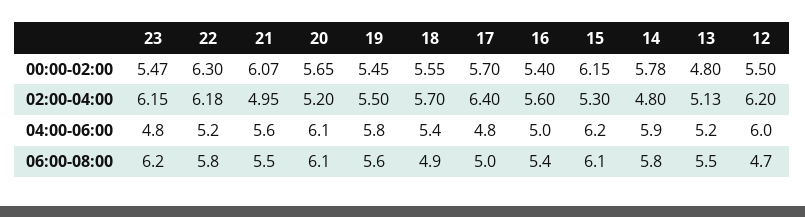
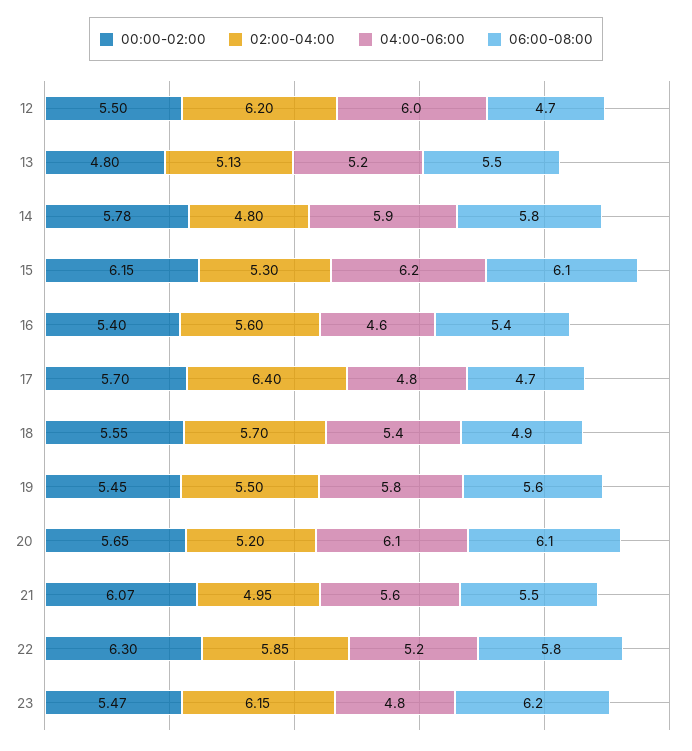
  {
    "00:00-02:00": {
      "23": 5.47,
      "22": 6.3,
      "21": 6.07,
      "20": 5.65,
      "19": 5.45,
      "18": 5.55,
      "17": 5.7,
      "16": 5.4,
      "15": 6.15,
      "14": 5.78,
      "13": 4.8,
      "12": 5.5
    },
    "02:00-04:00": {
      "23": 6.15,
-     "22": 6.18,
+     "22": 5.85,
      "21": 4.95,
      "20": 5.2,
      "19": 5.5,
      "18": 5.7,
      "17": 6.4,
      "16": 5.6,
      "15": 5.3,
      "14": 4.8,
      "13": 5.13,
      "12": 6.2
    },
    "04:00-06:00": {
      "23": 4.8,
      "22": 5.2,
      "21": 5.6,
      "20": 6.1,
      "19": 5.8,
      "18": 5.4,
      "17": 4.8,
-     "16": 5,
+     "16": 4.6,
      "15": 6.2,
      "14": 5.9,
      "13": 5.2,
      "12": 6
    },
    "06:00-08:00": {
      "23": 6.2,
      "22": 5.8,
      "21": 5.5,
      "20": 6.1,
      "19": 5.6,
      "18": 4.9,
-     "17": 5,
+     "17": 4.7,
      "16": 5.4,
      "15": 6.1,
      "14": 5.8,
      "13": 5.5,
      "12": 4.7
    }
  }

